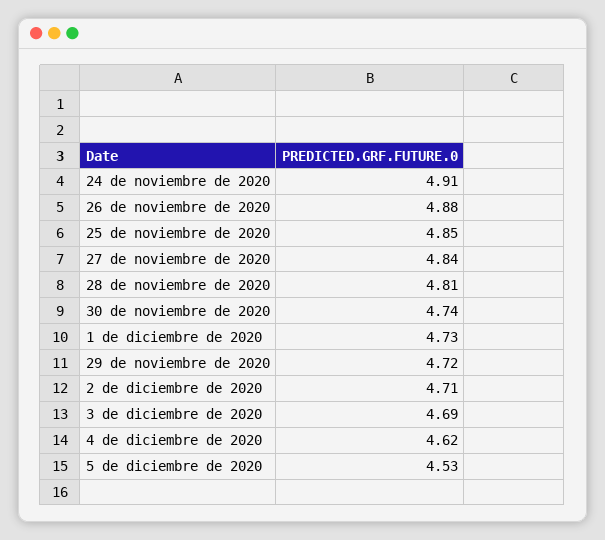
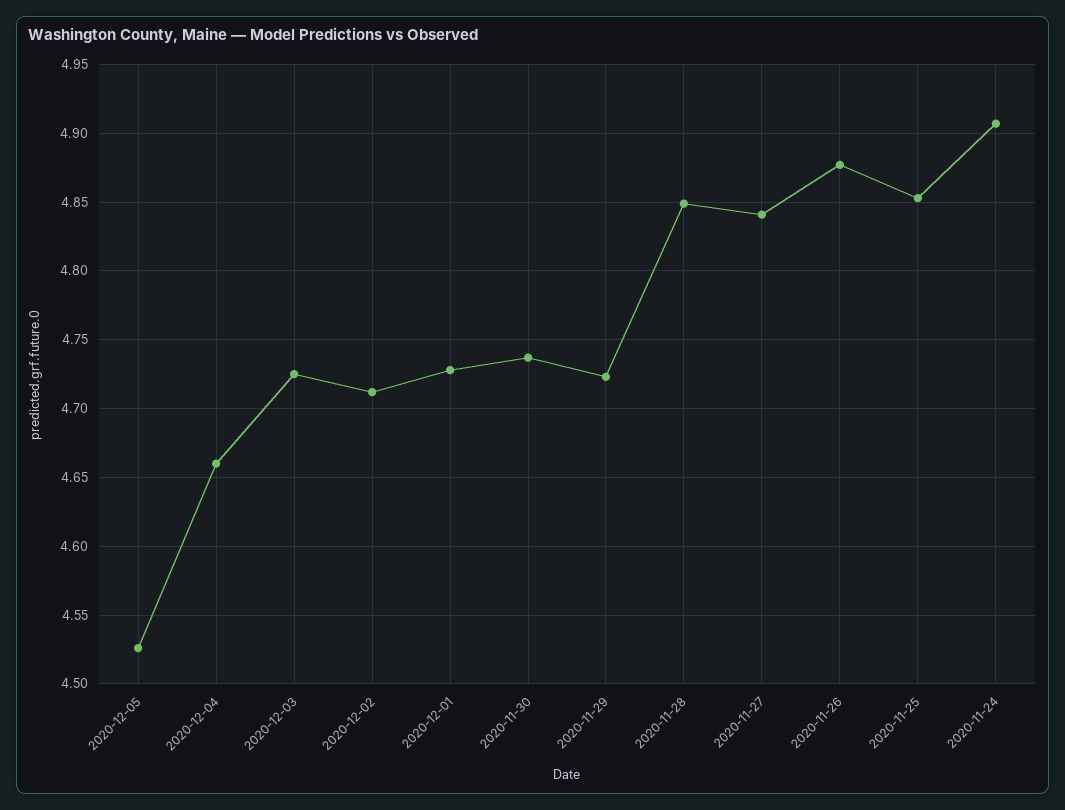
  {
    "24 de noviembre de 2020": 4.91,
    "26 de noviembre de 2020": 4.88,
    "25 de noviembre de 2020": 4.85,
    "27 de noviembre de 2020": 4.84,
-   "28 de noviembre de 2020": 4.81,
+   "28 de noviembre de 2020": 4.85,
    "30 de noviembre de 2020": 4.74,
    "1 de diciembre de 2020": 4.73,
    "29 de noviembre de 2020": 4.72,
    "2 de diciembre de 2020": 4.71,
-   "3 de diciembre de 2020": 4.69,
+   "3 de diciembre de 2020": 4.725,
-   "4 de diciembre de 2020": 4.62,
+   "4 de diciembre de 2020": 4.66,
    "5 de diciembre de 2020": 4.53
  }

